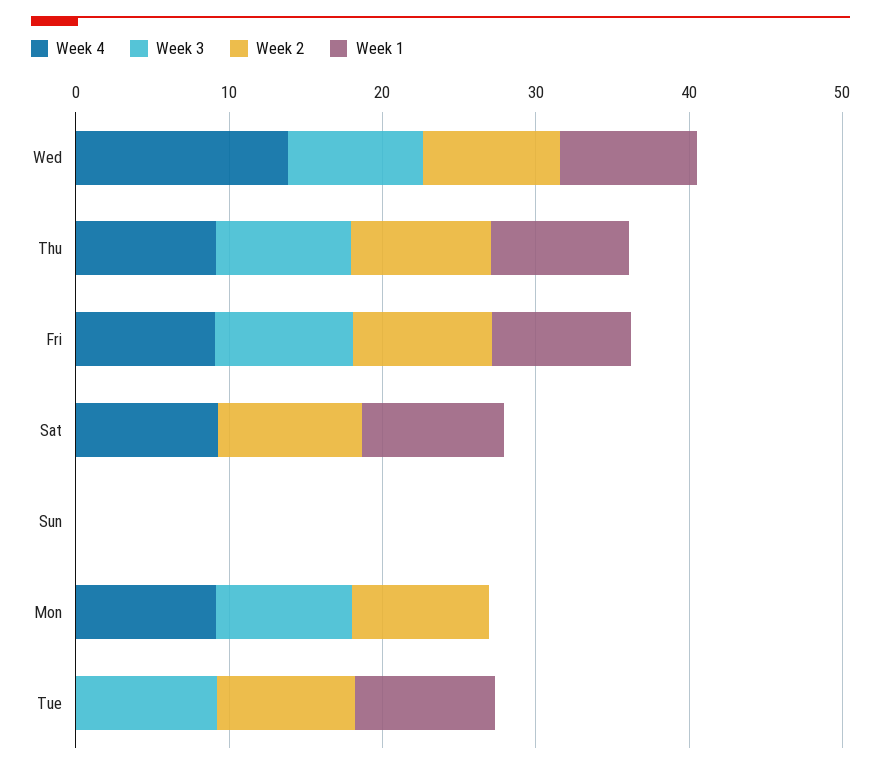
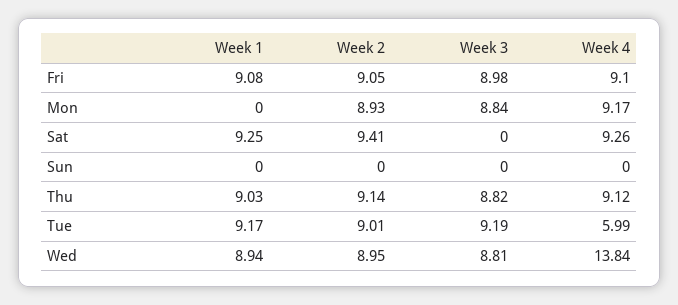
  {
    "Week 4": {
      "Wed": 13.84,
      "Thu": 9.12,
      "Fri": 9.1,
      "Sat": 9.26,
      "Sun": 0,
      "Mon": 9.17,
-     "Tue": 0
+     "Tue": 5.99
    },
    "Week 3": {
      "Wed": 8.81,
      "Thu": 8.82,
      "Fri": 8.98,
      "Sat": 0,
      "Sun": 0,
      "Mon": 8.84,
      "Tue": 9.19
    },
    "Week 2": {
      "Wed": 8.95,
      "Thu": 9.14,
      "Fri": 9.05,
      "Sat": 9.41,
      "Sun": 0,
      "Mon": 8.93,
      "Tue": 9.01
    },
    "Week 1": {
      "Wed": 8.94,
      "Thu": 9.03,
      "Fri": 9.08,
      "Sat": 9.25,
      "Sun": 0,
      "Mon": 0,
      "Tue": 9.17
    }
  }

